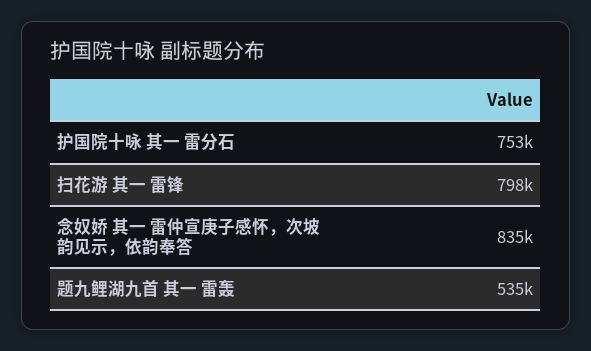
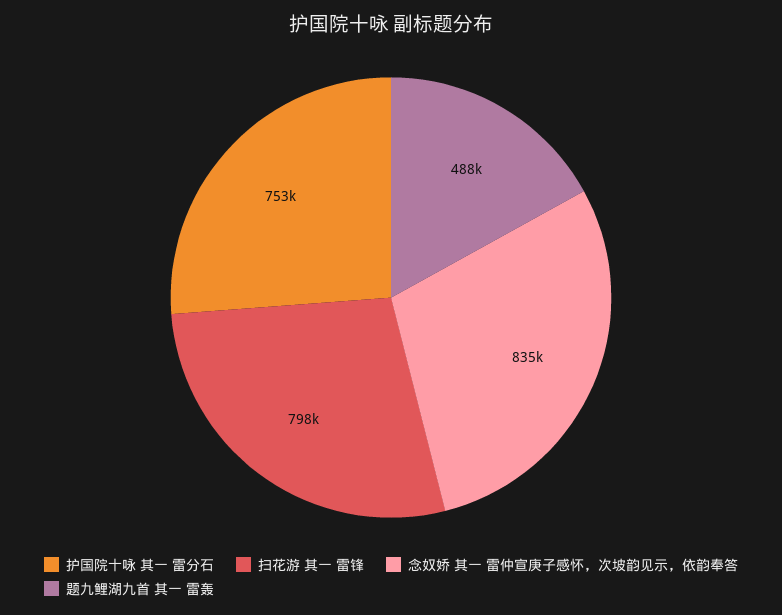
  {
    "护国院十咏 其一 雷分石": 753000,
    "扫花游 其一 雷锋": 798000,
    "念奴娇 其一 雷仲宣庚子感怀，次坡韵见示，依韵奉答": 835000,
-   "题九鲤湖九首 其一 雷轰": 535000
+   "题九鲤湖九首 其一 雷轰": 488000
  }

